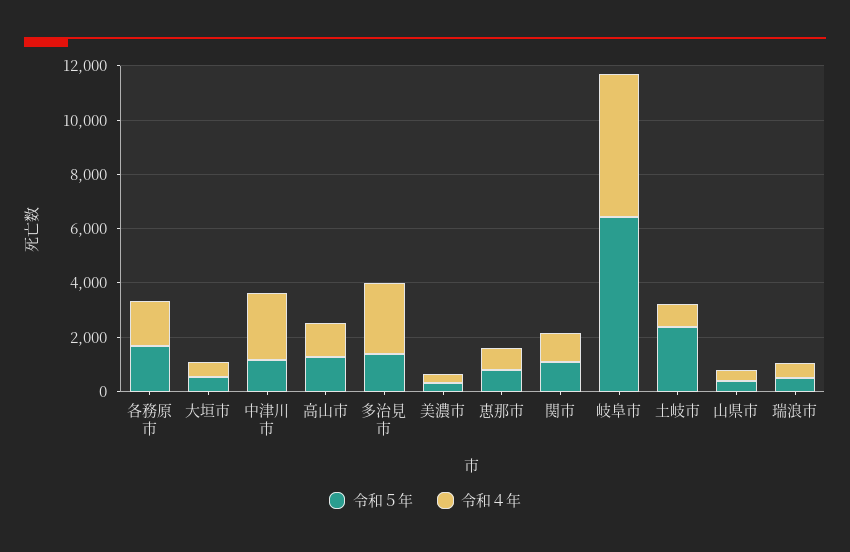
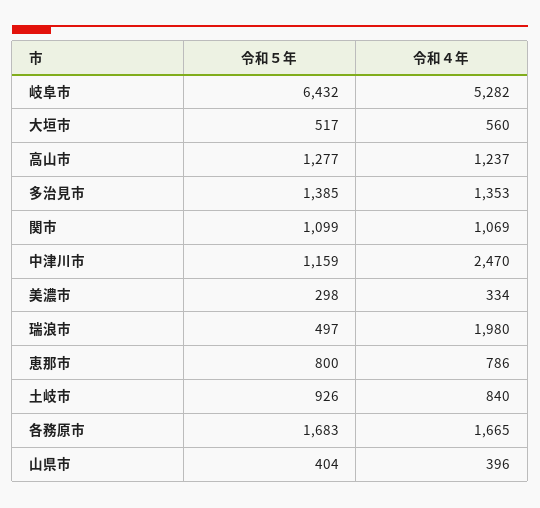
  {
    "令和５年": {
      "各務原市": 1683,
      "大垣市": 517,
      "中津川市": 1159,
      "高山市": 1277,
      "多治見市": 1385,
      "美濃市": 298,
      "恵那市": 800,
      "関市": 1099,
      "岐阜市": 6432,
-     "土岐市": 2500,
+     "土岐市": 926,
      "山県市": 404,
      "瑞浪市": 497
    },
    "令和４年": {
      "各務原市": 1665,
      "大垣市": 560,
      "中津川市": 2470,
      "高山市": 1237,
-     "多治見市": 2500,
+     "多治見市": 1353,
      "美濃市": 334,
      "恵那市": 786,
      "関市": 1069,
      "岐阜市": 5282,
      "土岐市": 840,
      "山県市": 396,
-     "瑞浪市": 500
+     "瑞浪市": 1980
    }
  }

